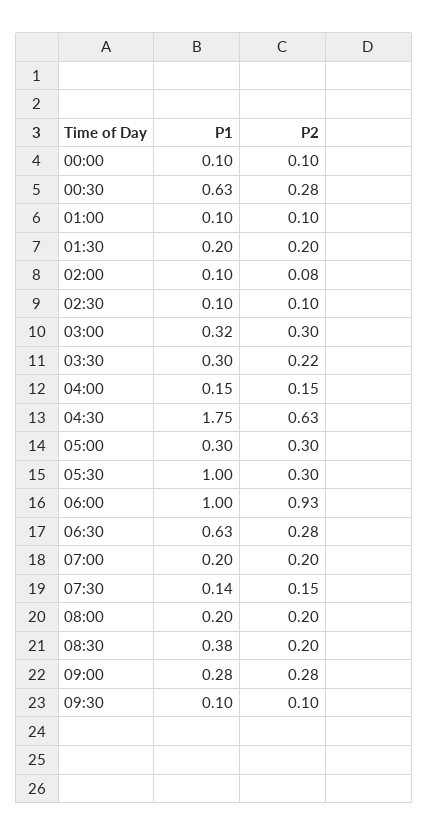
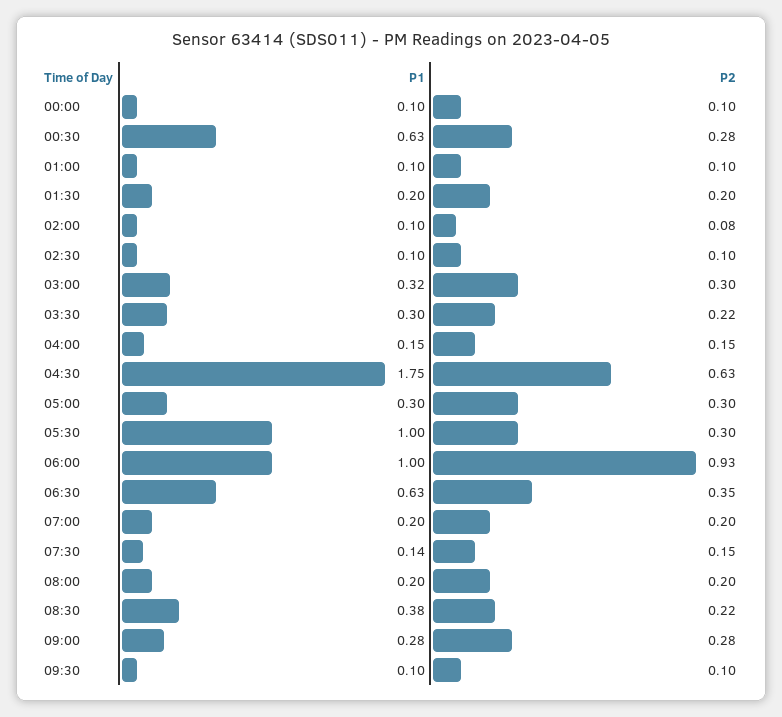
  {
    "P1": {
      "00:00": 0.1,
      "00:30": 0.63,
      "01:00": 0.1,
      "01:30": 0.2,
      "02:00": 0.1,
      "02:30": 0.1,
      "03:00": 0.32,
      "03:30": 0.3,
      "04:00": 0.15,
      "04:30": 1.75,
      "05:00": 0.3,
      "05:30": 1,
      "06:00": 1,
      "06:30": 0.63,
      "07:00": 0.2,
      "07:30": 0.14,
      "08:00": 0.2,
      "08:30": 0.38,
      "09:00": 0.28,
      "09:30": 0.1
    },
    "P2": {
      "00:00": 0.1,
      "00:30": 0.28,
      "01:00": 0.1,
      "01:30": 0.2,
      "02:00": 0.08,
      "02:30": 0.1,
      "03:00": 0.3,
      "03:30": 0.22,
      "04:00": 0.15,
      "04:30": 0.63,
      "05:00": 0.3,
      "05:30": 0.3,
      "06:00": 0.93,
-     "06:30": 0.28,
+     "06:30": 0.35,
      "07:00": 0.2,
      "07:30": 0.15,
      "08:00": 0.2,
-     "08:30": 0.2,
+     "08:30": 0.22,
      "09:00": 0.28,
      "09:30": 0.1
    }
  }

